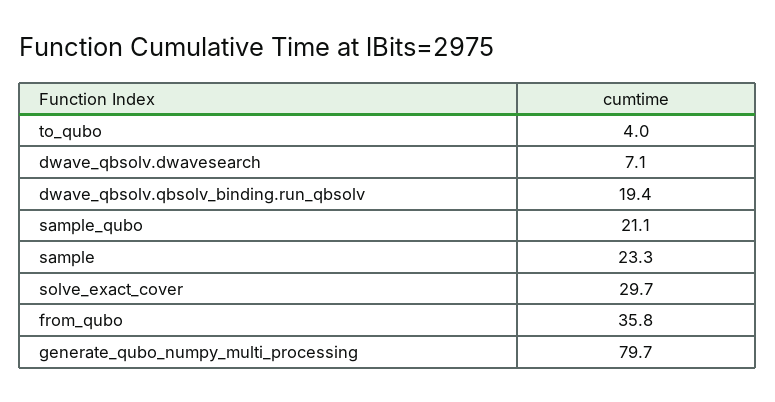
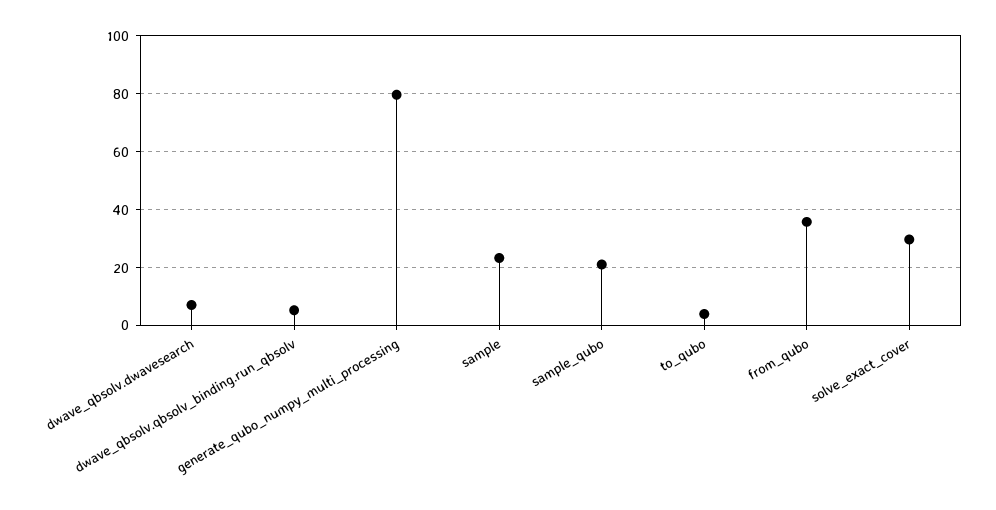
  {
    "to_qubo": 4,
    "dwave_qbsolv.dwavesearch": 7.1,
-   "dwave_qbsolv.qbsolv_binding.run_qbsolv": 19.4,
+   "dwave_qbsolv.qbsolv_binding.run_qbsolv": 5,
    "sample_qubo": 21.1,
    "sample": 23.3,
    "solve_exact_cover": 29.7,
    "from_qubo": 35.8,
    "generate_qubo_numpy_multi_processing": 79.7
  }

